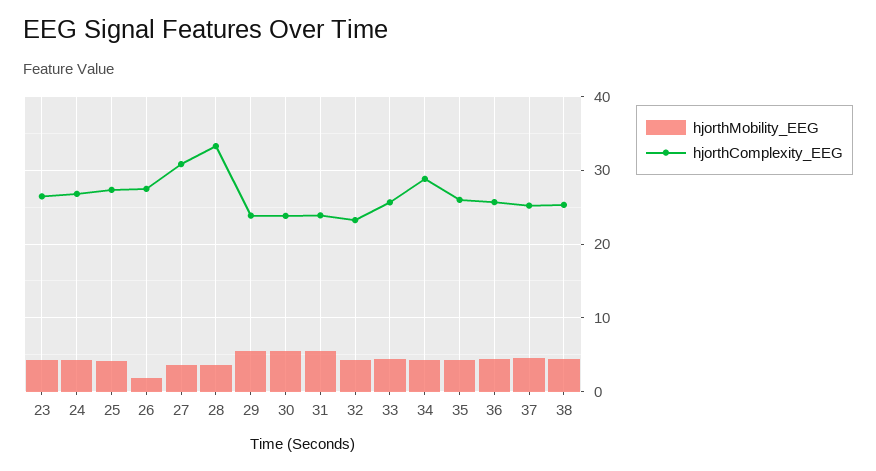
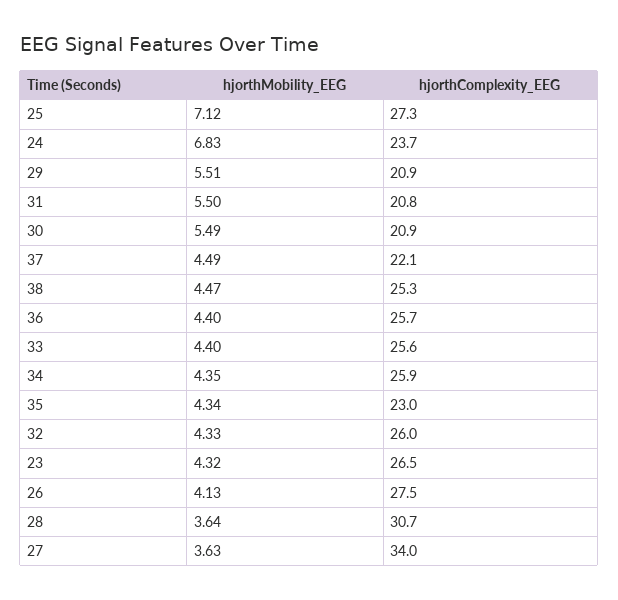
  {
    "hjorthMobility_EEG": {
      "23": 4.32,
-     "24": 4,
+     "24": 6.83,
-     "25": 4,
+     "25": 7.12,
-     "26": 2,
+     "26": 4.13,
      "27": 3.63,
      "28": 3.64,
      "29": 5.51,
      "30": 5.49,
      "31": 5.5,
      "32": 4.33,
      "33": 4.4,
      "34": 4.35,
      "35": 4.34,
      "36": 4.4,
      "37": 4.49,
      "38": 4.47
    },
    "hjorthComplexity_EEG": {
      "23": 26.5,
-     "24": 27,
+     "24": 23.7,
      "25": 27.3,
      "26": 27.5,
-     "27": 31,
+     "27": 34,
-     "28": 33,
+     "28": 30.7,
-     "29": 24,
+     "29": 20.9,
-     "30": 24,
+     "30": 20.9,
-     "31": 24,
+     "31": 20.8,
-     "32": 23,
+     "32": 26,
      "33": 25.6,
-     "34": 29,
+     "34": 25.9,
-     "35": 26,
+     "35": 23,
      "36": 25.7,
-     "37": 25,
+     "37": 22.1,
      "38": 25.3
    }
  }

